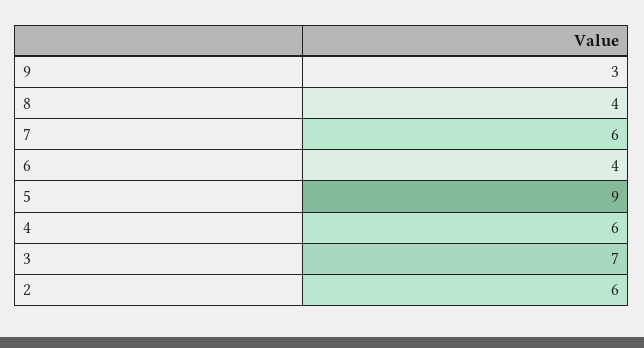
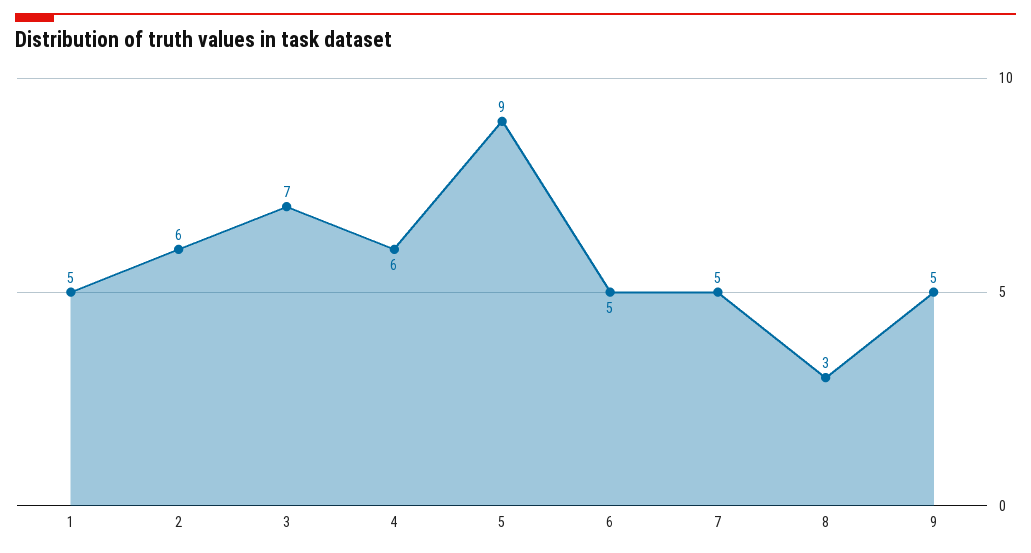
  {
-   "9": 3,
+   "9": 5,
-   "8": 4,
+   "8": 3,
-   "7": 6,
+   "7": 5,
-   "6": 4,
+   "6": 5,
    "5": 9,
    "4": 6,
    "3": 7,
-   "2": 6
+   "2": 6,
+   "1": 5
  }

